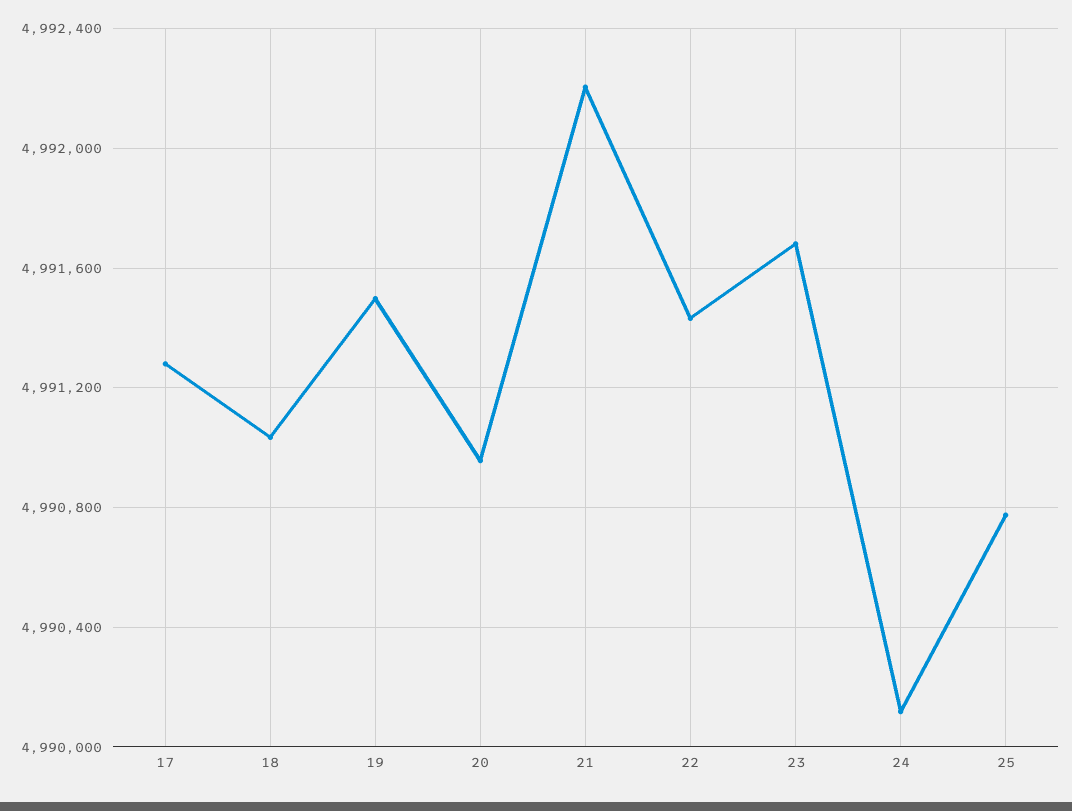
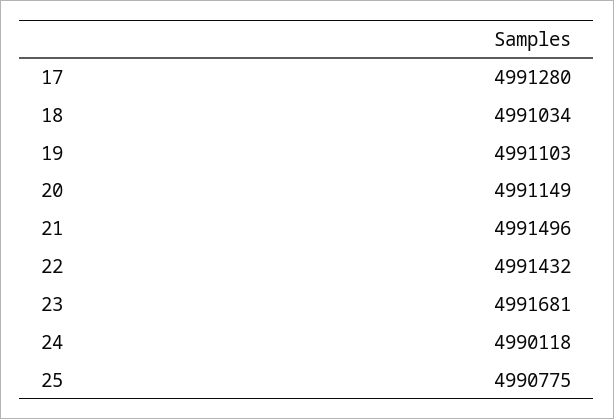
  {
    "17": 4991280,
    "18": 4991034,
-   "19": 4991500,
+   "19": 4991103,
-   "20": 4990950,
+   "20": 4991149,
-   "21": 4992200,
+   "21": 4991496,
    "22": 4991432,
    "23": 4991681,
    "24": 4990118,
    "25": 4990775
  }

